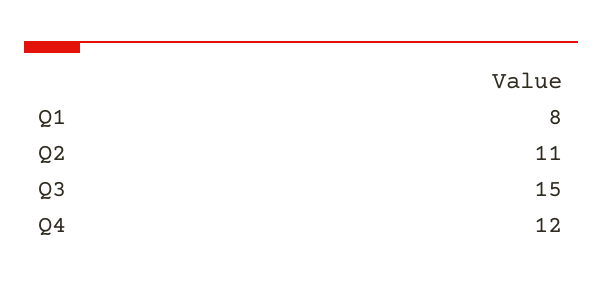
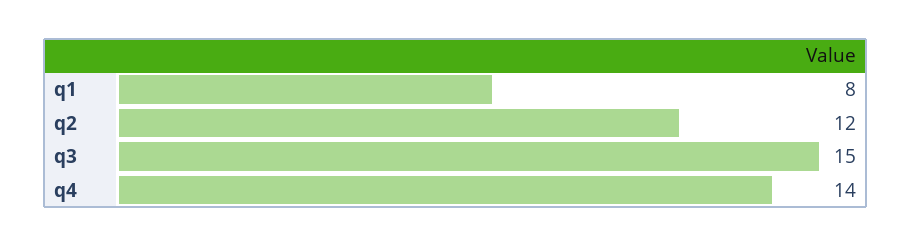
  {
    "Q1": 8,
-   "Q2": 11,
+   "Q2": 12,
    "Q3": 15,
-   "Q4": 12
+   "Q4": 14
  }

